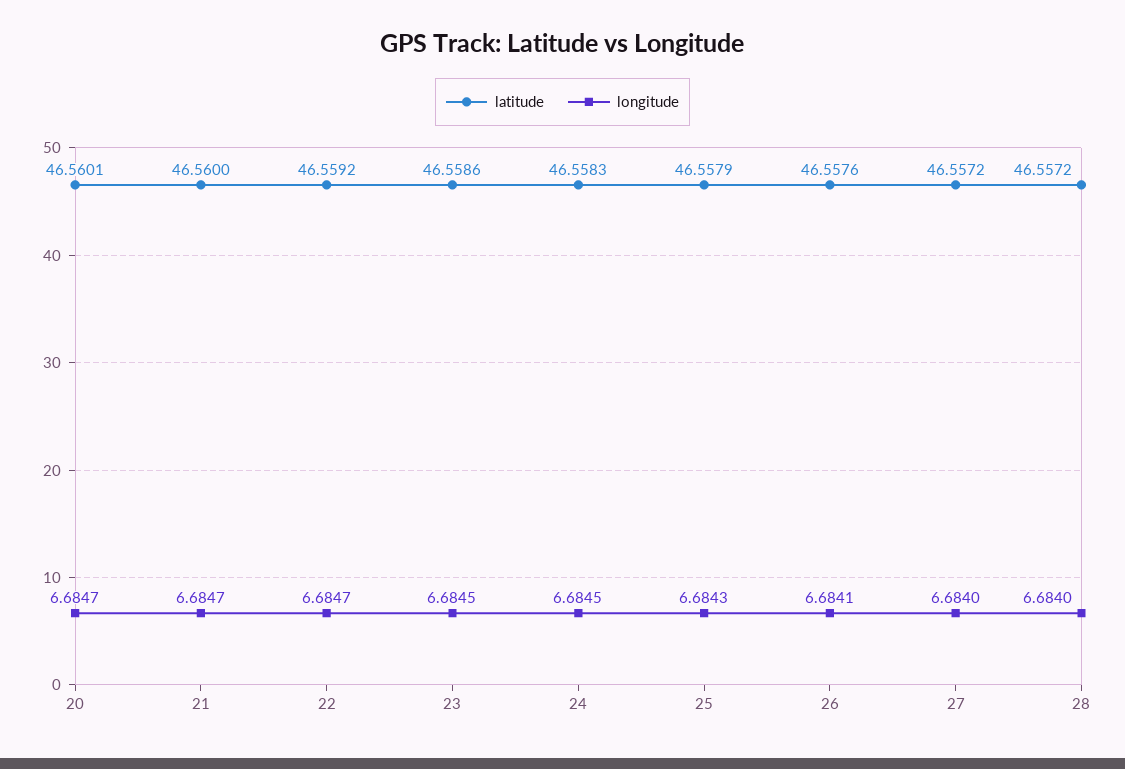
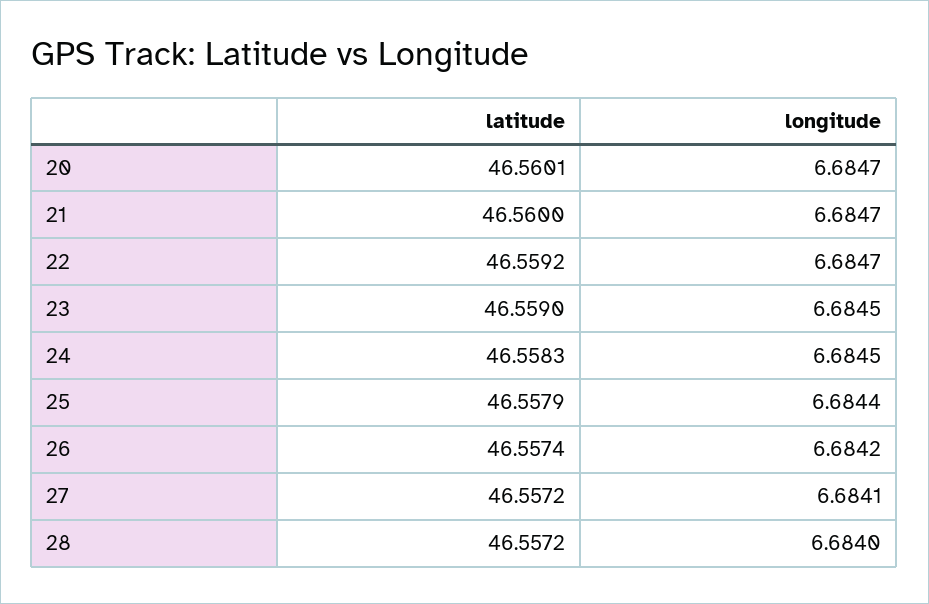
  {
    "latitude": {
      "20": 46.5601,
      "21": 46.56,
      "22": 46.5592,
-     "23": 46.5586,
+     "23": 46.559,
      "24": 46.5583,
      "25": 46.5579,
-     "26": 46.5576,
+     "26": 46.5574,
      "27": 46.5572,
      "28": 46.5572
    },
    "longitude": {
      "20": 6.6847,
      "21": 6.6847,
      "22": 6.6847,
      "23": 6.6845,
      "24": 6.6845,
-     "25": 6.6843,
+     "25": 6.6844,
-     "26": 6.6841,
+     "26": 6.6842,
-     "27": 6.684,
+     "27": 6.6841,
      "28": 6.684
    }
  }

